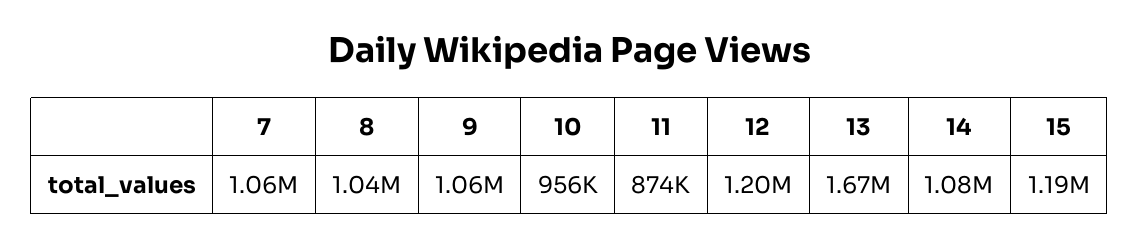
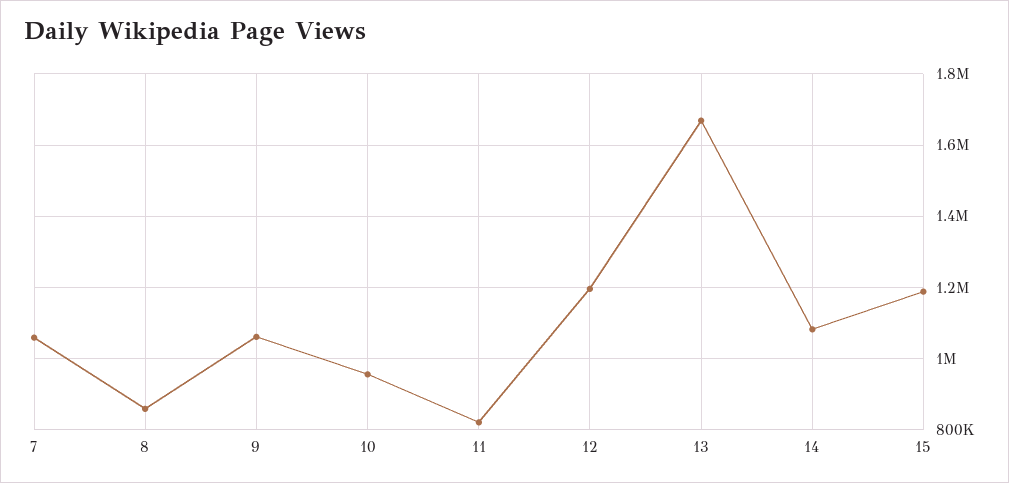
  {
    "7": 1060000,
-   "8": 1040000,
+   "8": 860000,
    "9": 1060000,
    "10": 956000,
-   "11": 874000,
+   "11": 820000,
    "12": 1200000,
    "13": 1670000,
    "14": 1080000,
    "15": 1190000
  }

